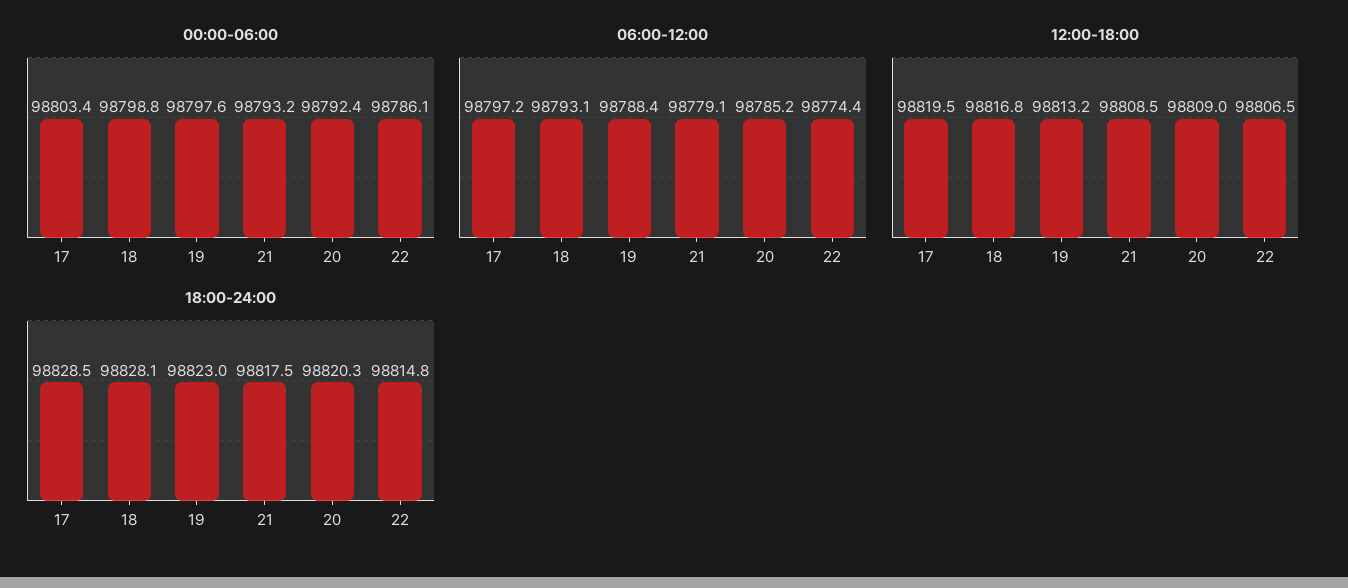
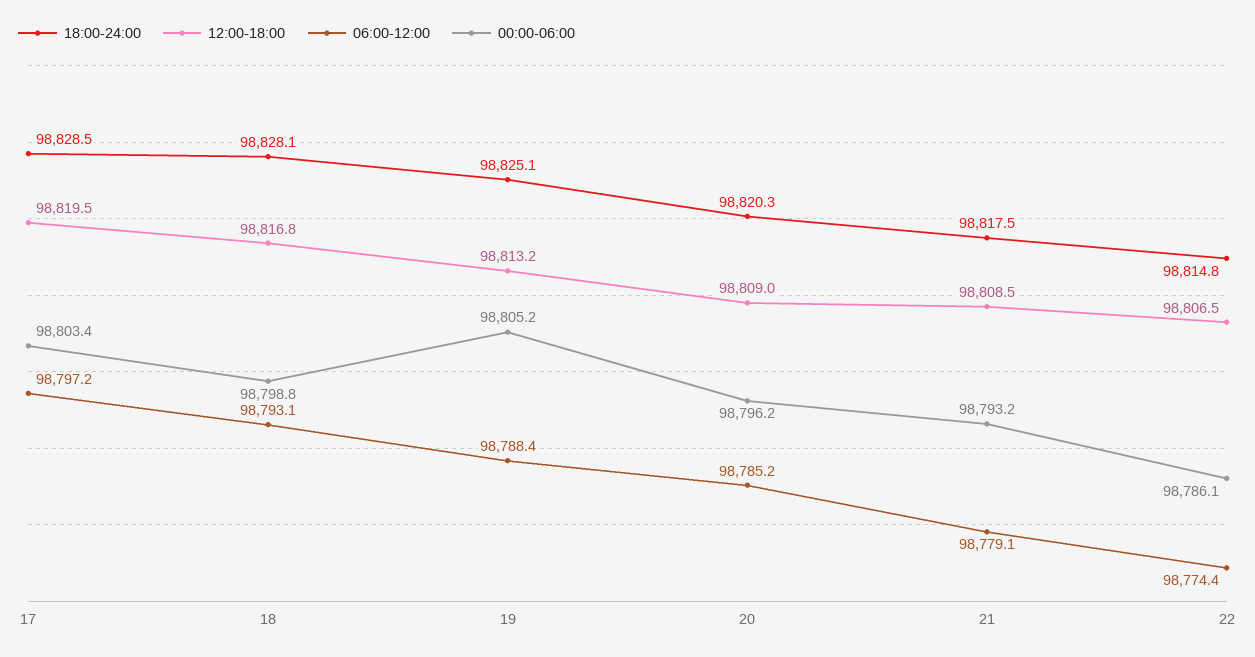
  {
    "00:00-06:00": {
      "17": 98803.4,
      "18": 98798.8,
-     "19": 98797.6,
+     "19": 98805.2,
      "21": 98793.2,
-     "20": 98792.4,
+     "20": 98796.2,
      "22": 98786.1
    },
    "06:00-12:00": {
      "17": 98797.2,
      "18": 98793.1,
      "19": 98788.4,
      "21": 98779.1,
      "20": 98785.2,
      "22": 98774.4
    },
    "12:00-18:00": {
      "17": 98819.5,
      "18": 98816.8,
      "19": 98813.2,
      "21": 98808.5,
      "20": 98809,
      "22": 98806.5
    },
    "18:00-24:00": {
      "17": 98828.5,
      "18": 98828.1,
-     "19": 98823,
+     "19": 98825.1,
      "21": 98817.5,
      "20": 98820.3,
      "22": 98814.8
    }
  }

